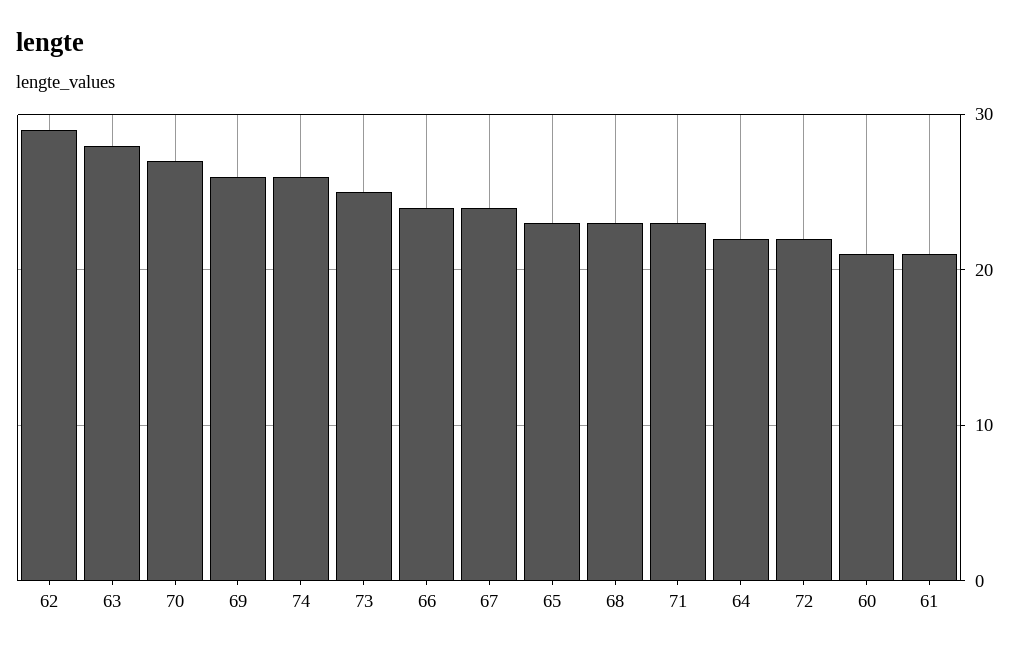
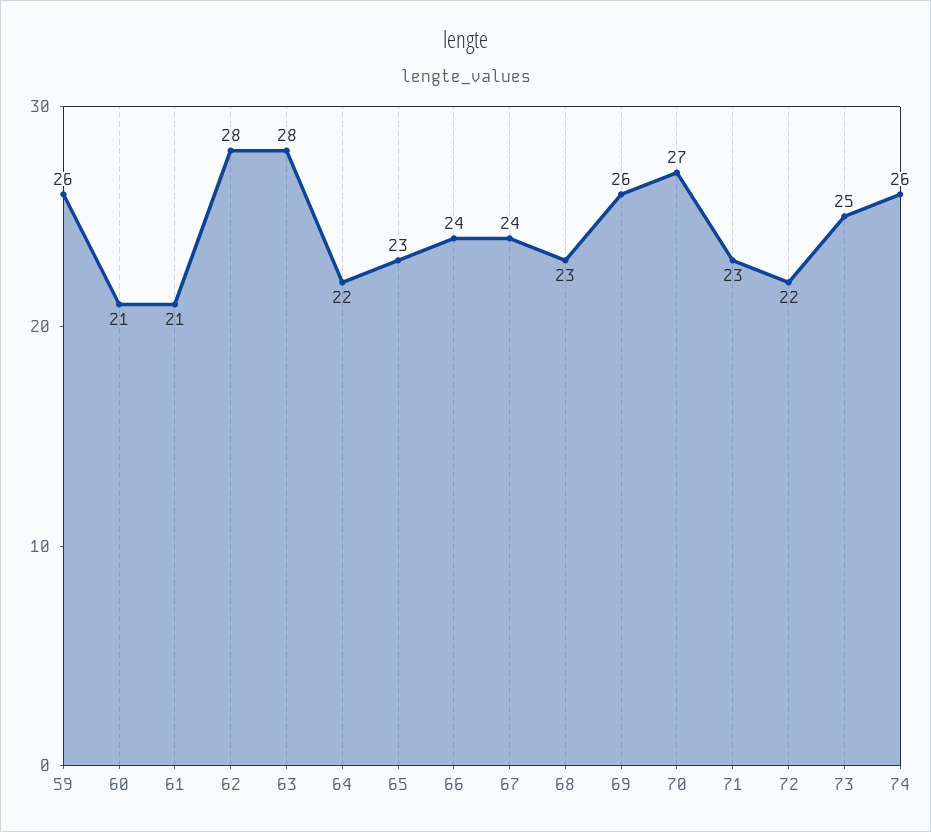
  {
-   "62": 29,
+   "62": 28,
    "63": 28,
    "70": 27,
    "69": 26,
    "74": 26,
    "73": 25,
    "66": 24,
    "67": 24,
    "65": 23,
    "68": 23,
    "71": 23,
    "64": 22,
    "72": 22,
    "60": 21,
-   "61": 21
+   "61": 21,
+   "59": 26
  }

